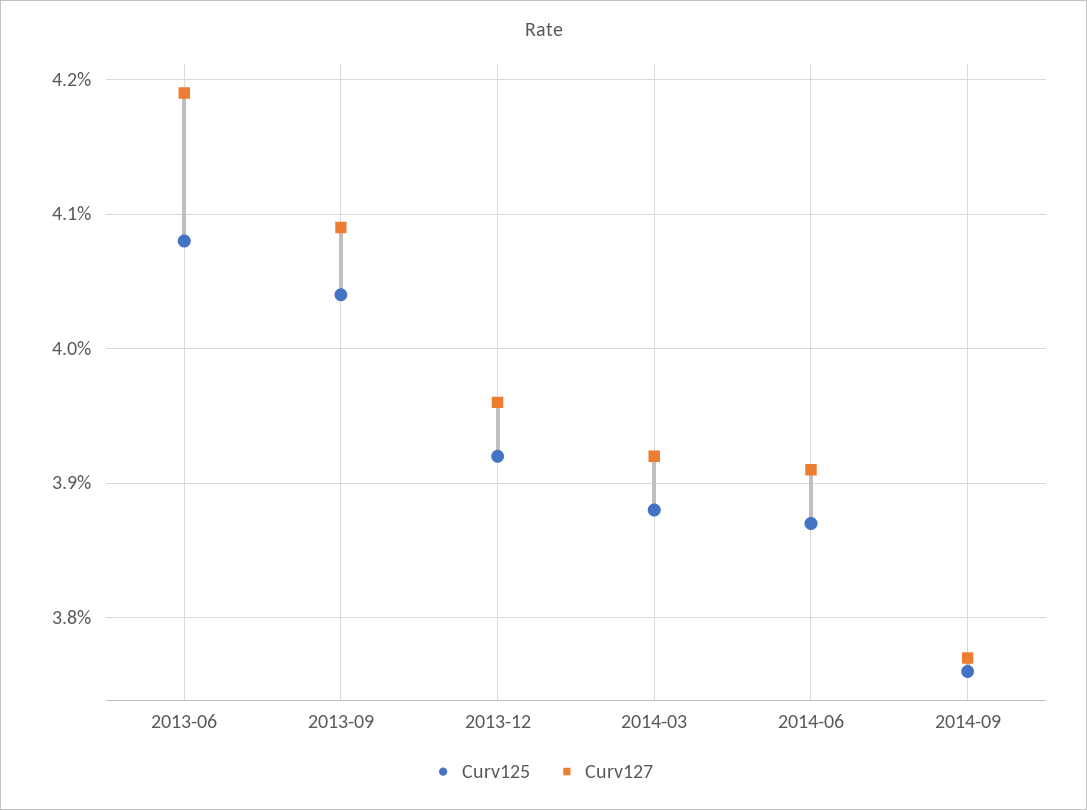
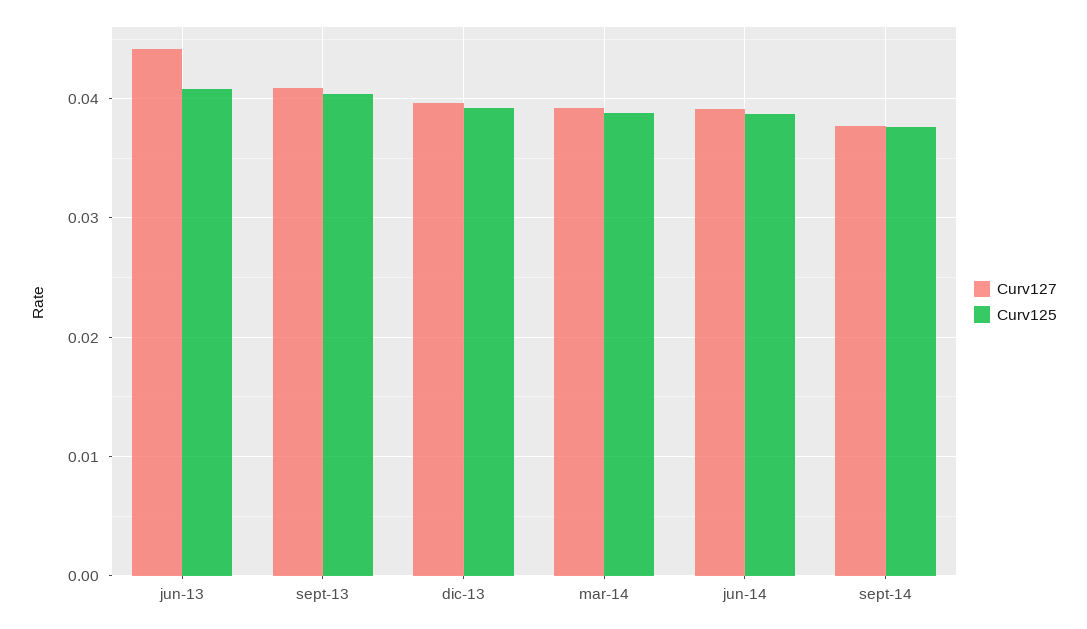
  {
    "Curv125": {
      "2013-06": 0.0408,
      "2013-09": 0.0404,
      "2013-12": 0.0392,
      "2014-03": 0.0388,
      "2014-06": 0.0387,
      "2014-09": 0.0376
    },
    "Curv127": {
-     "2013-06": 0.0419,
+     "2013-06": 0.044,
      "2013-09": 0.0409,
      "2013-12": 0.0396,
      "2014-03": 0.0392,
      "2014-06": 0.0391,
      "2014-09": 0.0377
    }
  }

